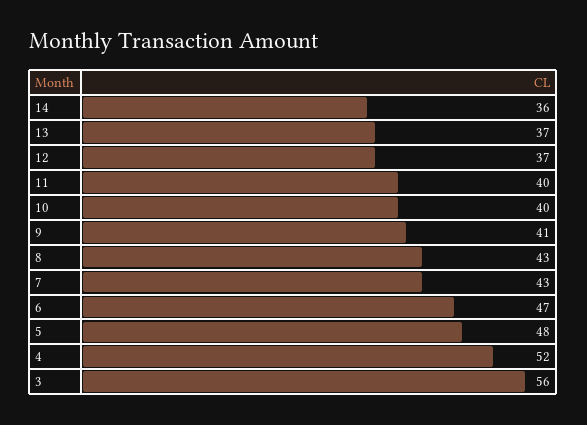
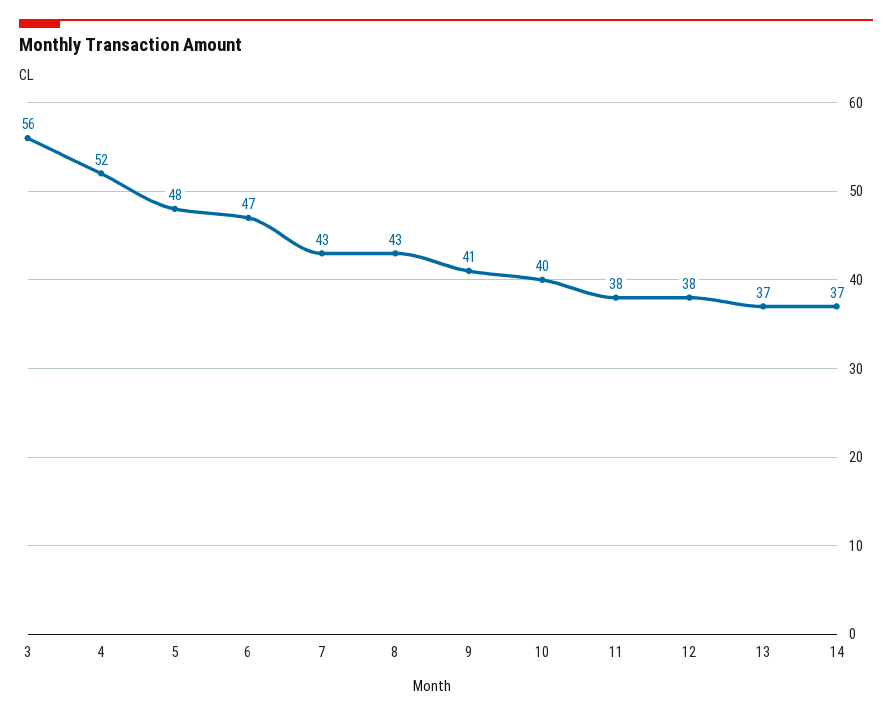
  {
-   "14": 36,
+   "14": 37,
    "13": 37,
-   "12": 37,
+   "12": 38,
-   "11": 40,
+   "11": 38,
    "10": 40,
    "9": 41,
    "8": 43,
    "7": 43,
    "6": 47,
    "5": 48,
    "4": 52,
    "3": 56
  }

